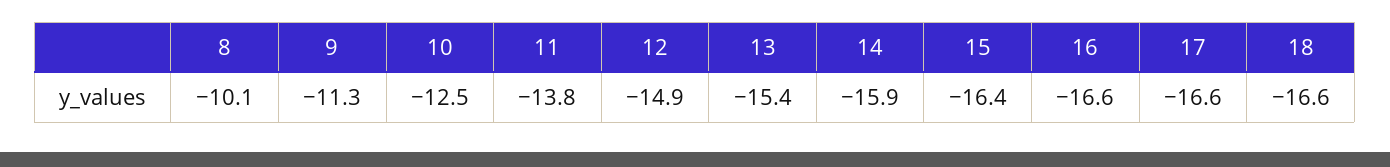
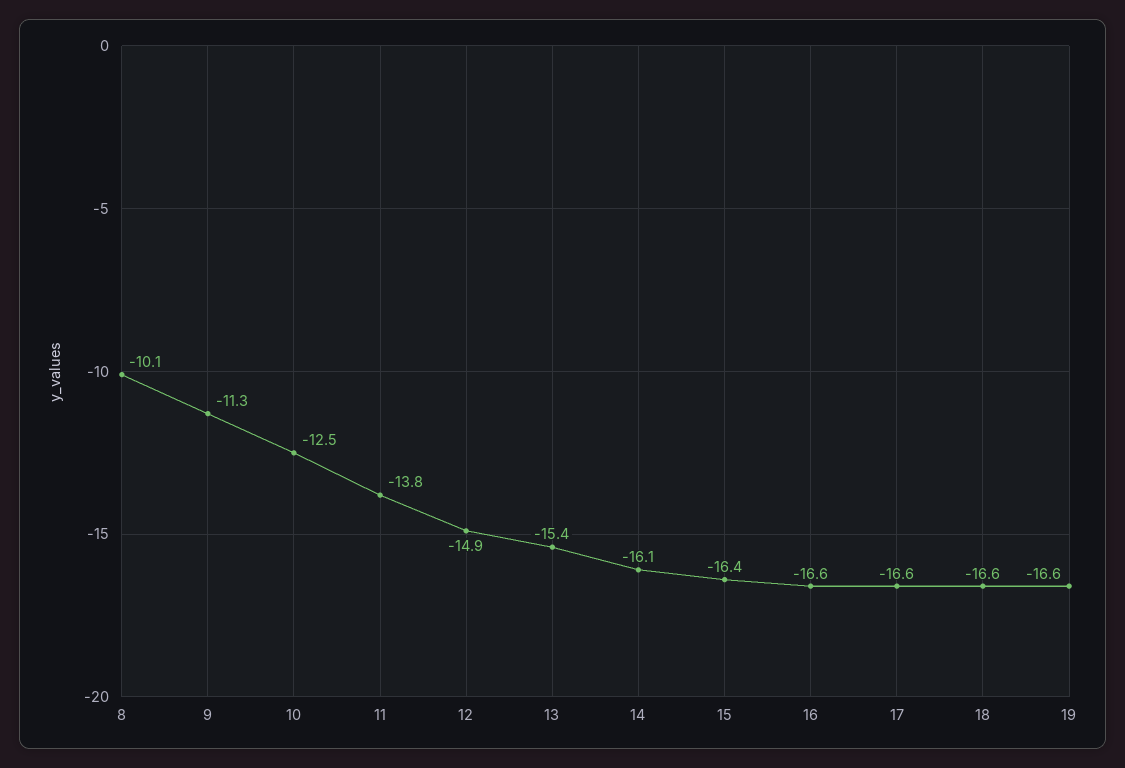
  {
    "8": -10.1,
    "9": -11.3,
    "10": -12.5,
    "11": -13.8,
    "12": -14.9,
    "13": -15.4,
-   "14": -15.9,
+   "14": -16.1,
    "15": -16.4,
    "16": -16.6,
    "17": -16.6,
-   "18": -16.6
+   "18": -16.6,
+   "19": -16.6
  }

